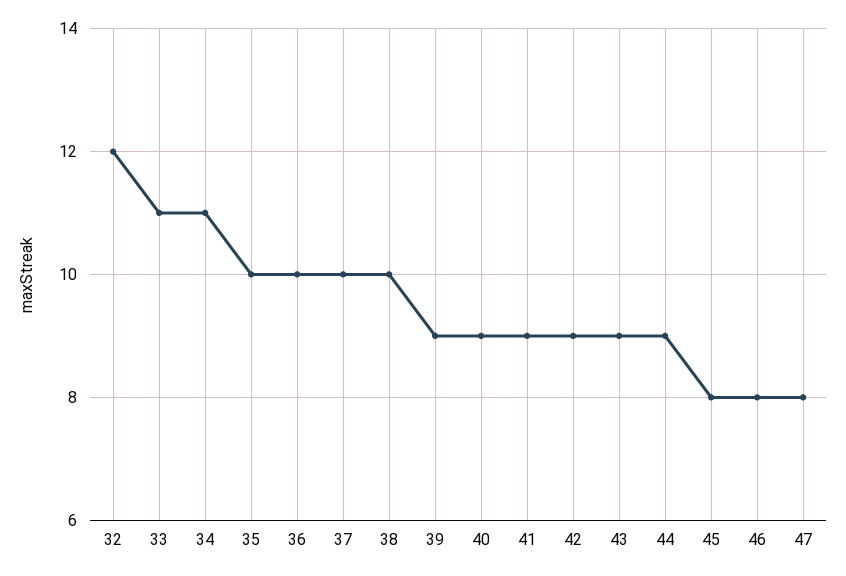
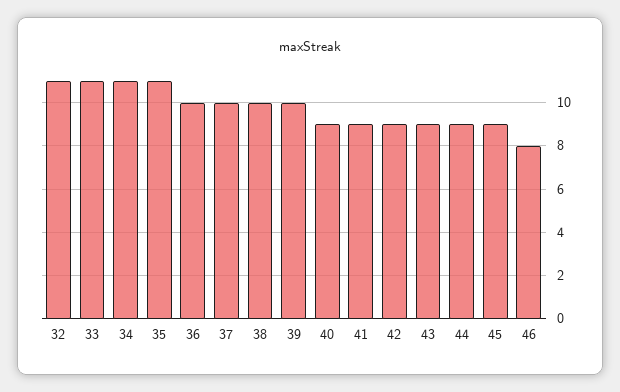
  {
-   "32": 12,
+   "32": 11,
    "33": 11,
    "34": 11,
-   "35": 10,
+   "35": 11,
    "36": 10,
    "37": 10,
    "38": 10,
-   "39": 9,
+   "39": 10,
    "40": 9,
    "41": 9,
    "42": 9,
    "43": 9,
    "44": 9,
-   "45": 8,
+   "45": 9,
-   "46": 8,
+   "46": 8
-   "47": 8
  }

